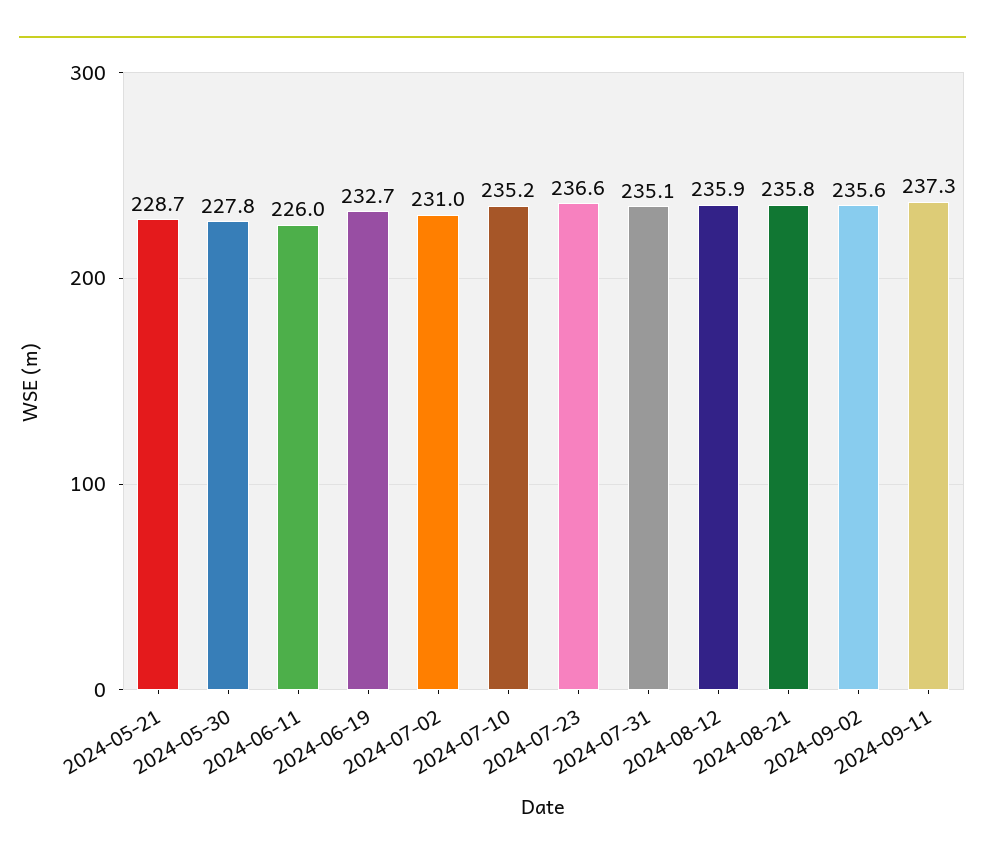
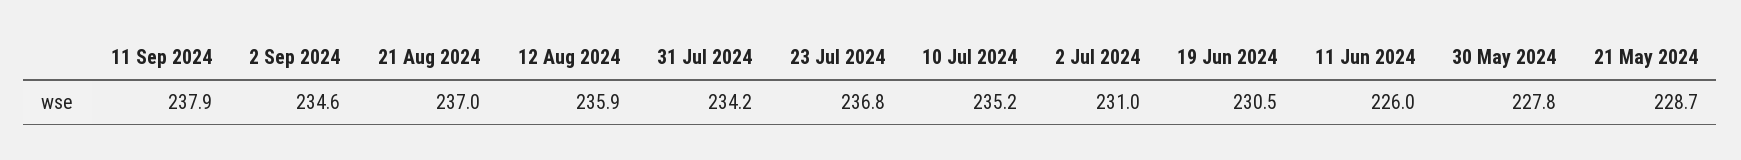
  {
    "2024-05-21": 228.7,
    "2024-05-30": 227.8,
    "2024-06-11": 226,
-   "2024-06-19": 232.7,
+   "2024-06-19": 230.5,
    "2024-07-02": 231,
    "2024-07-10": 235.2,
-   "2024-07-23": 236.6,
+   "2024-07-23": 236.8,
-   "2024-07-31": 235.1,
+   "2024-07-31": 234.2,
    "2024-08-12": 235.9,
-   "2024-08-21": 235.8,
+   "2024-08-21": 237,
-   "2024-09-02": 235.6,
+   "2024-09-02": 234.6,
-   "2024-09-11": 237.3
+   "2024-09-11": 237.9
  }

